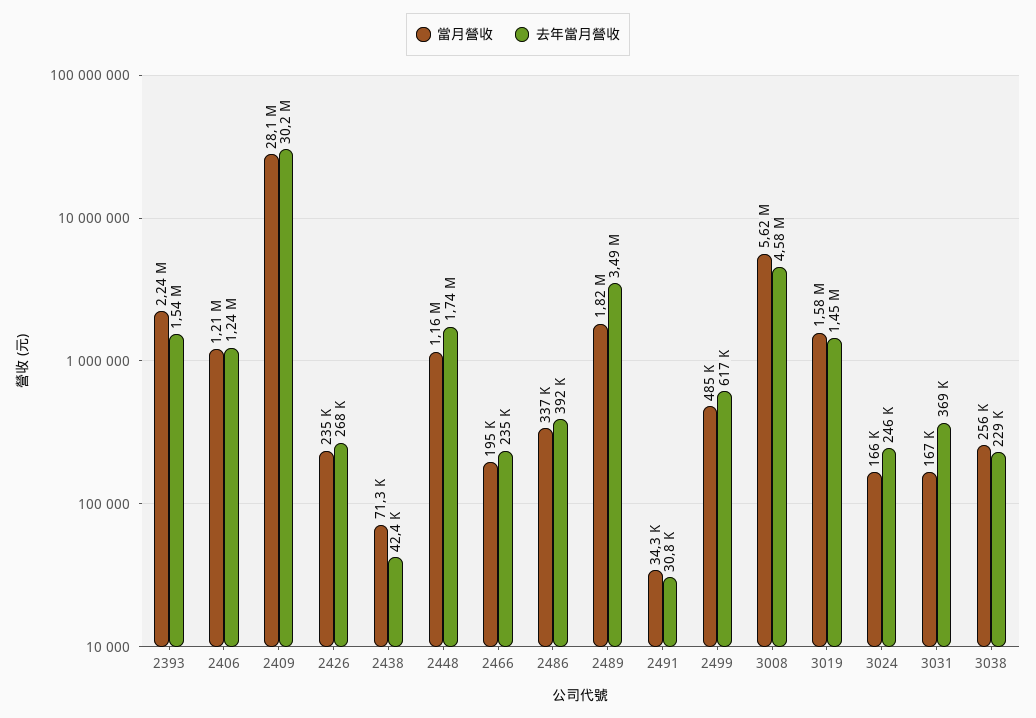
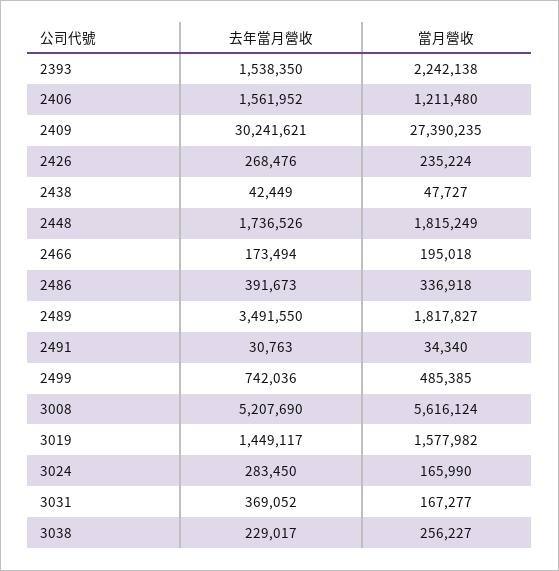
  {
    "當月營收": {
      "2393": 2242138,
      "2406": 1211480,
-     "2409": 28100000,
+     "2409": 27390235,
      "2426": 235224,
-     "2438": 71300,
+     "2438": 47727,
-     "2448": 1160000,
+     "2448": 1815249,
      "2466": 195018,
      "2486": 336918,
      "2489": 1817827,
      "2491": 34340,
      "2499": 485385,
      "3008": 5616124,
      "3019": 1577982,
      "3024": 165990,
      "3031": 167277,
      "3038": 256227
    },
    "去年當月營收": {
      "2393": 1538350,
-     "2406": 1240000,
+     "2406": 1561952,
      "2409": 30241621,
      "2426": 268476,
      "2438": 42449,
      "2448": 1736526,
-     "2466": 235000,
+     "2466": 173494,
      "2486": 391673,
      "2489": 3491550,
      "2491": 30763,
-     "2499": 617000,
+     "2499": 742036,
-     "3008": 4580000,
+     "3008": 5207690,
      "3019": 1449117,
-     "3024": 246000,
+     "3024": 283450,
      "3031": 369052,
      "3038": 229017
    }
  }

